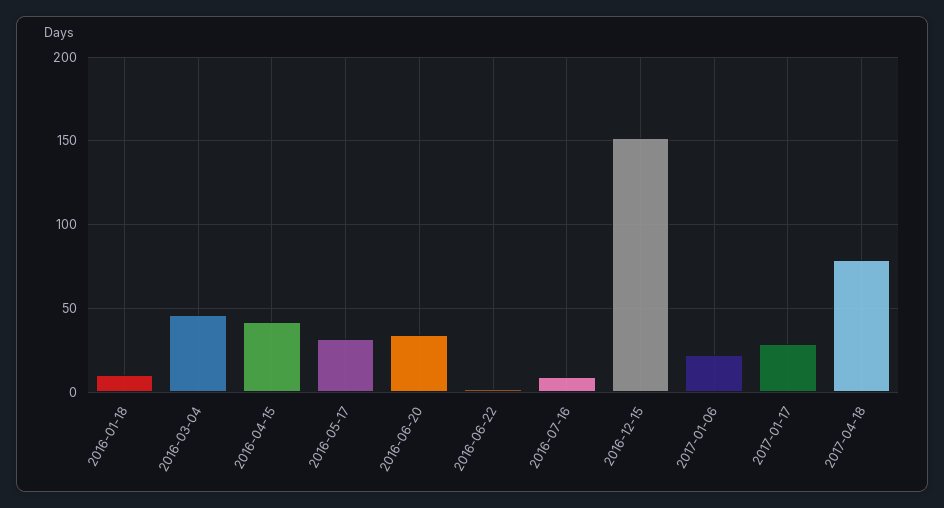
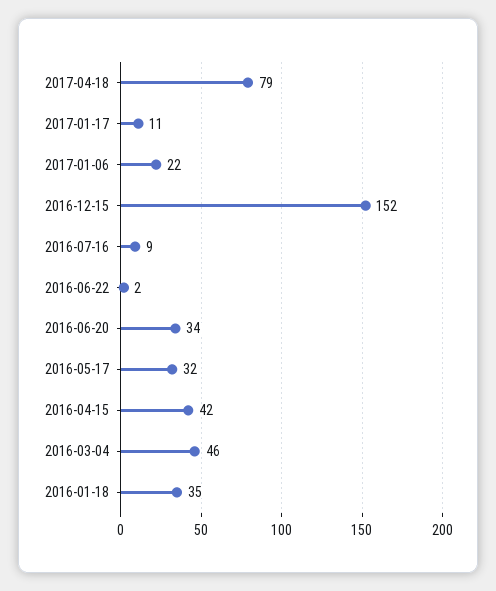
  {
-   "2016-01-18": 10,
+   "2016-01-18": 35,
    "2016-03-04": 46,
    "2016-04-15": 42,
    "2016-05-17": 32,
    "2016-06-20": 34,
    "2016-06-22": 2,
    "2016-07-16": 9,
    "2016-12-15": 152,
    "2017-01-06": 22,
-   "2017-01-17": 30,
+   "2017-01-17": 11,
    "2017-04-18": 79
  }

